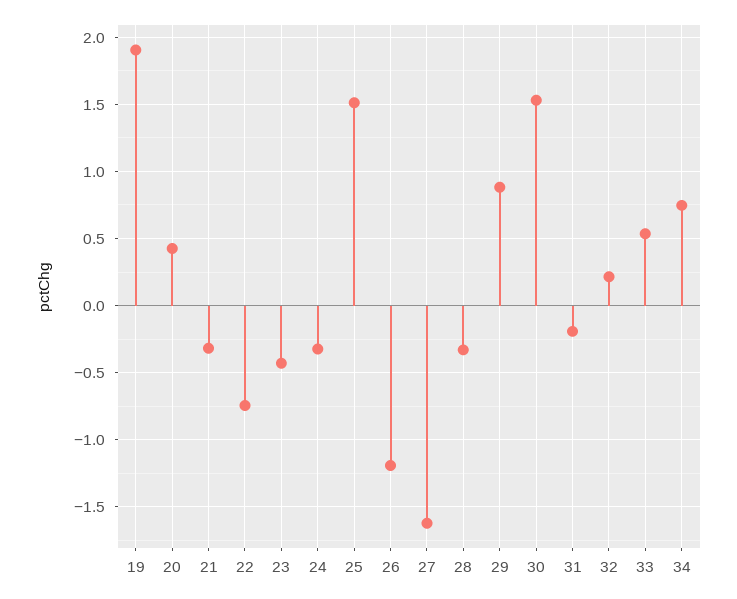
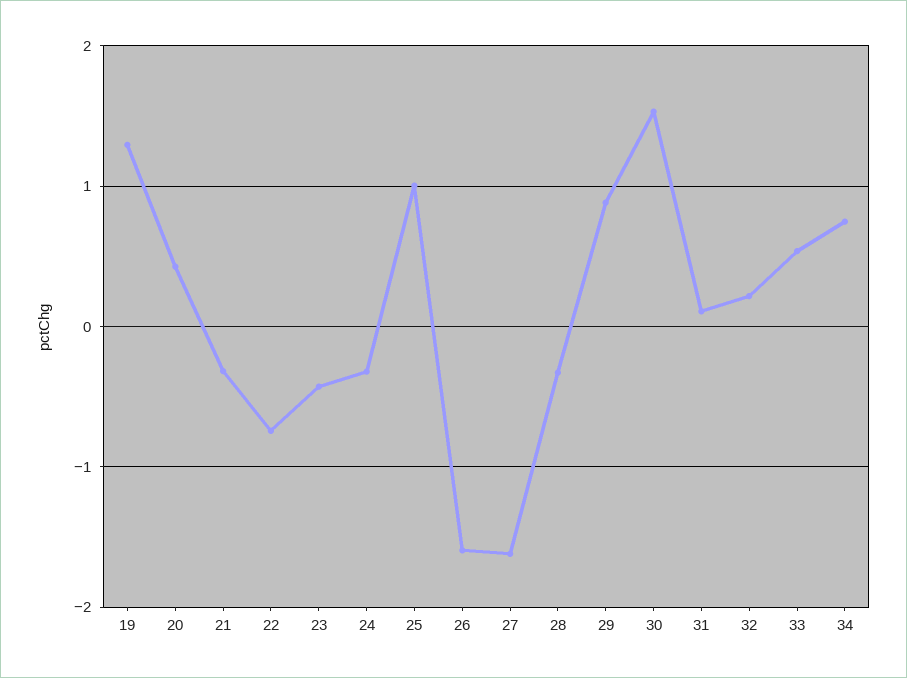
  {
-   "19": 1.9,
+   "19": 1.3,
    "20": 0.45,
    "21": -0.3,
    "22": -0.75,
    "23": -0.45,
    "24": -0.3,
-   "25": 1.5,
+   "25": 1,
-   "26": -1.2,
+   "26": -1.6,
    "27": -1.6,
    "28": -0.35,
    "29": 0.9,
    "30": 1.55,
-   "31": -0.2,
+   "31": 0.1,
    "32": 0.2,
    "33": 0.55,
    "34": 0.75
  }

